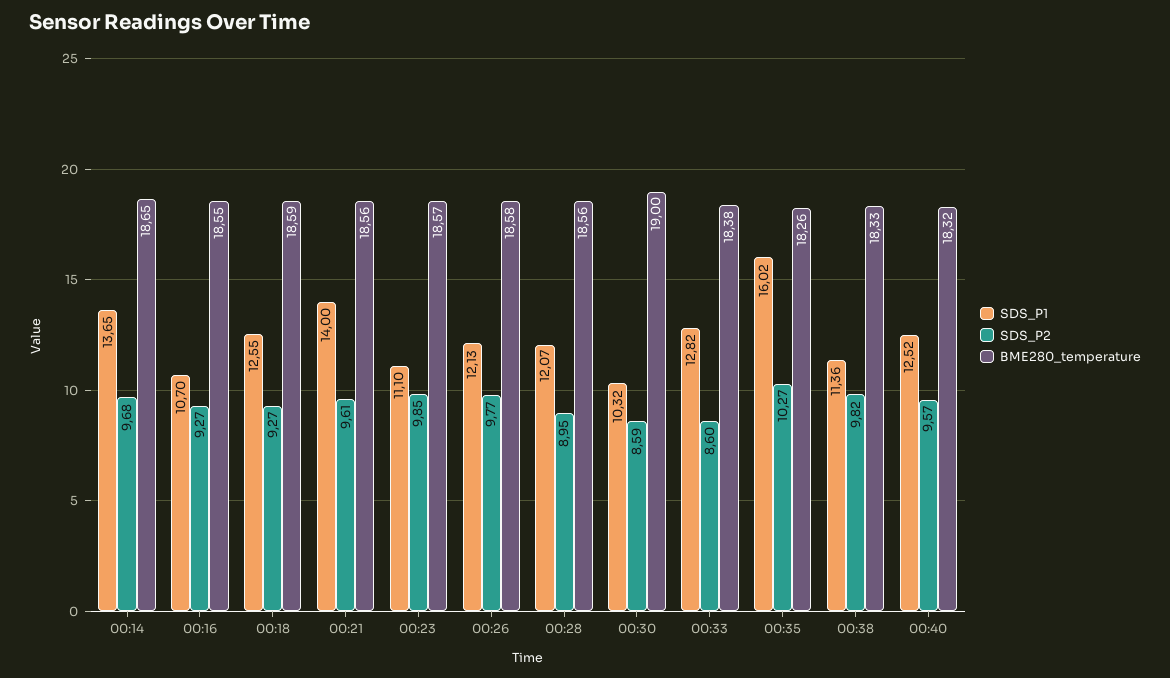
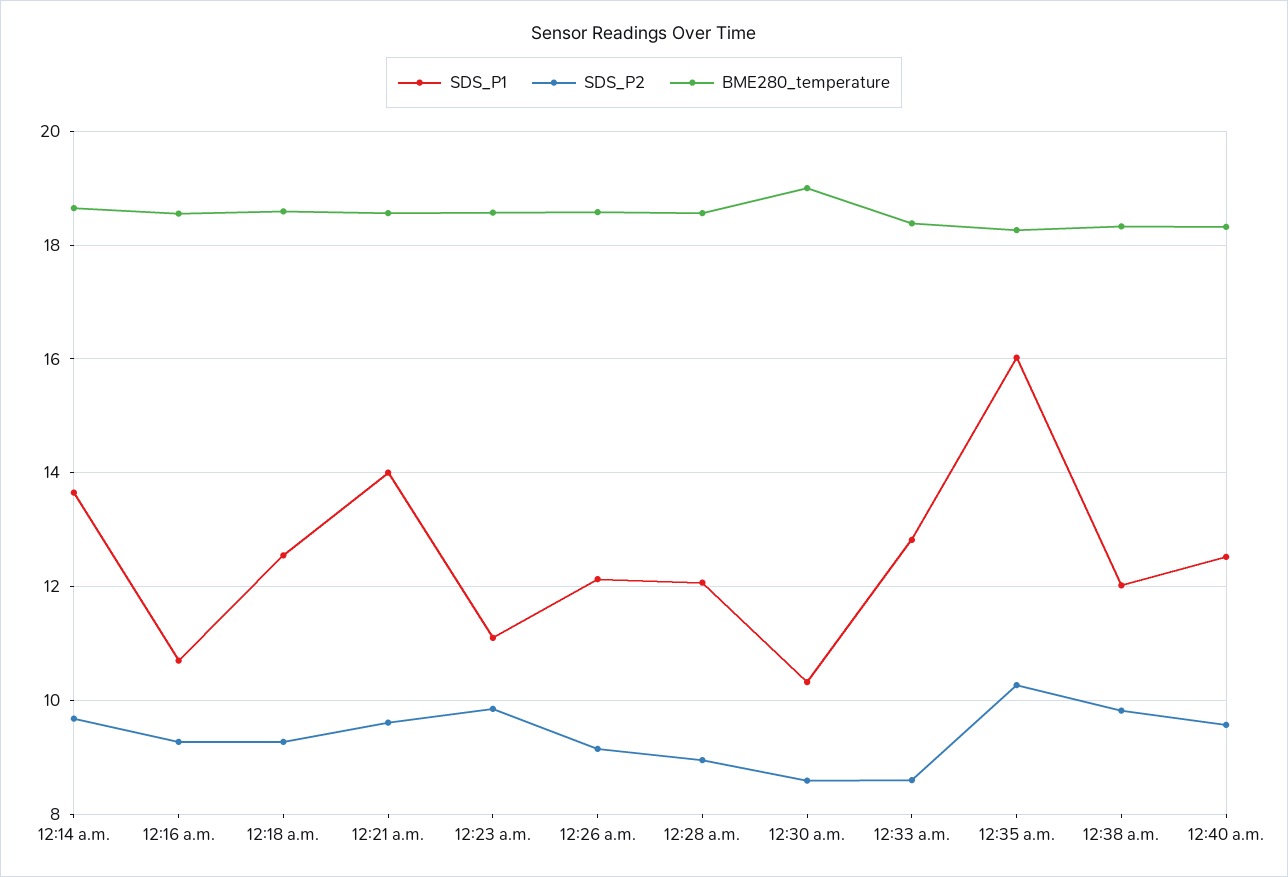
  {
    "SDS_P1": {
      "00:14": 13.65,
      "00:16": 10.7,
      "00:18": 12.55,
      "00:21": 14,
      "00:23": 11.1,
      "00:26": 12.13,
      "00:28": 12.07,
      "00:30": 10.32,
      "00:33": 12.82,
      "00:35": 16.02,
-     "00:38": 11.36,
+     "00:38": 12,
      "00:40": 12.52
    },
    "SDS_P2": {
      "00:14": 9.68,
      "00:16": 9.27,
      "00:18": 9.27,
      "00:21": 9.61,
      "00:23": 9.85,
-     "00:26": 9.77,
+     "00:26": 9.2,
      "00:28": 8.95,
      "00:30": 8.59,
      "00:33": 8.6,
      "00:35": 10.27,
      "00:38": 9.82,
      "00:40": 9.57
    },
    "BME280_temperature": {
      "00:14": 18.65,
      "00:16": 18.55,
      "00:18": 18.59,
      "00:21": 18.56,
      "00:23": 18.57,
      "00:26": 18.58,
      "00:28": 18.56,
      "00:30": 19,
      "00:33": 18.38,
      "00:35": 18.26,
      "00:38": 18.33,
      "00:40": 18.32
    }
  }

